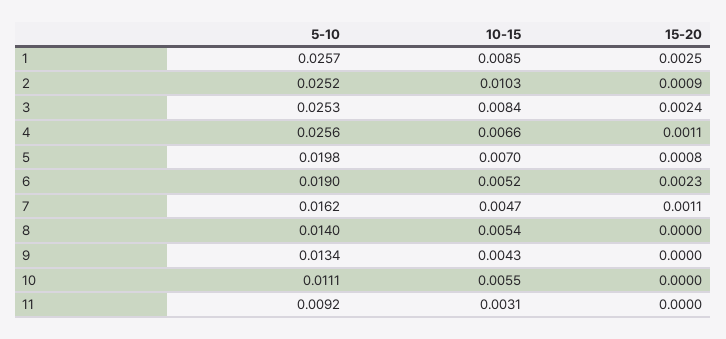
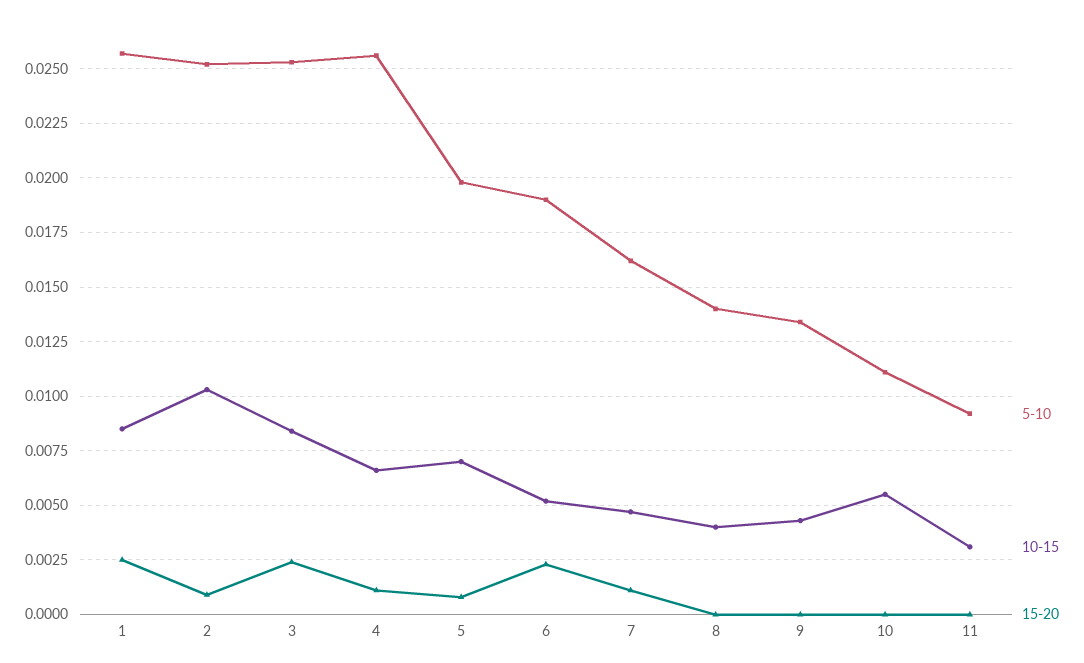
  {
    "5-10": {
      "1": 0.0257,
      "2": 0.0252,
      "3": 0.0253,
      "4": 0.0256,
      "5": 0.0198,
      "6": 0.019,
      "7": 0.0162,
      "8": 0.014,
      "9": 0.0134,
      "10": 0.0111,
      "11": 0.0092
    },
    "10-15": {
      "1": 0.0085,
      "2": 0.0103,
      "3": 0.0084,
      "4": 0.0066,
      "5": 0.007,
      "6": 0.0052,
      "7": 0.0047,
-     "8": 0.0054,
+     "8": 0.004,
      "9": 0.0043,
      "10": 0.0055,
      "11": 0.0031
    },
    "15-20": {
      "1": 0.0025,
      "2": 0.0009,
      "3": 0.0024,
      "4": 0.0011,
      "5": 0.0008,
      "6": 0.0023,
      "7": 0.0011,
      "8": 0,
      "9": 0,
      "10": 0,
      "11": 0
    }
  }

